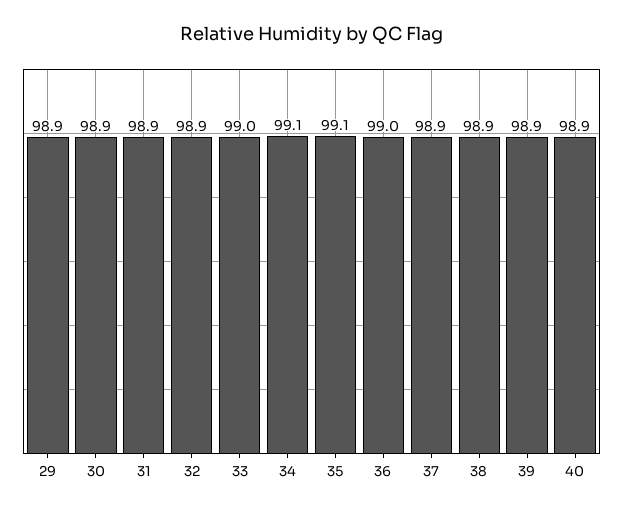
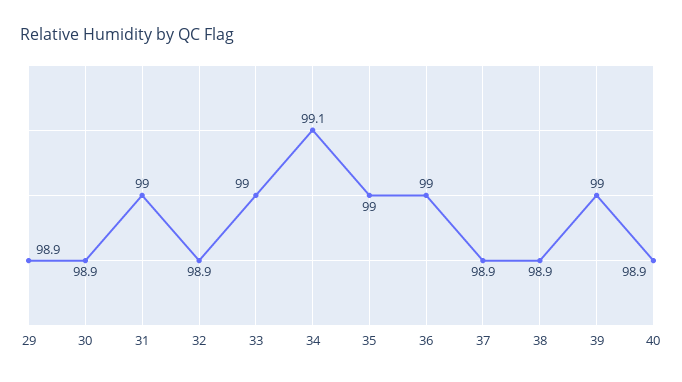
  {
    "29": 98.9,
    "30": 98.9,
-   "31": 98.9,
+   "31": 99,
    "32": 98.9,
    "33": 99,
    "34": 99.1,
-   "35": 99.1,
+   "35": 99,
    "36": 99,
    "37": 98.9,
    "38": 98.9,
-   "39": 98.9,
+   "39": 99,
    "40": 98.9
  }

